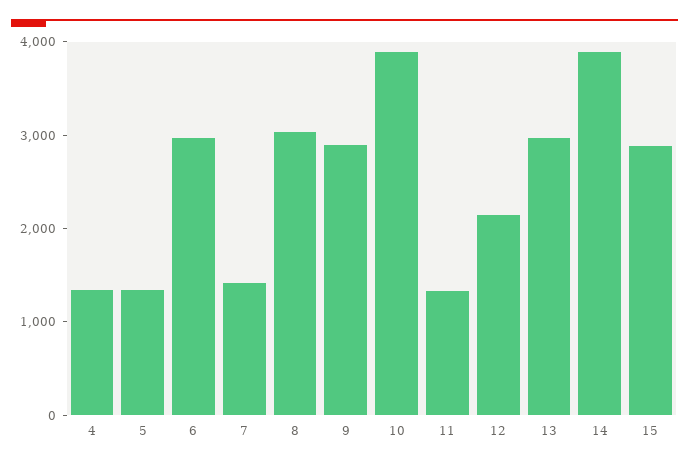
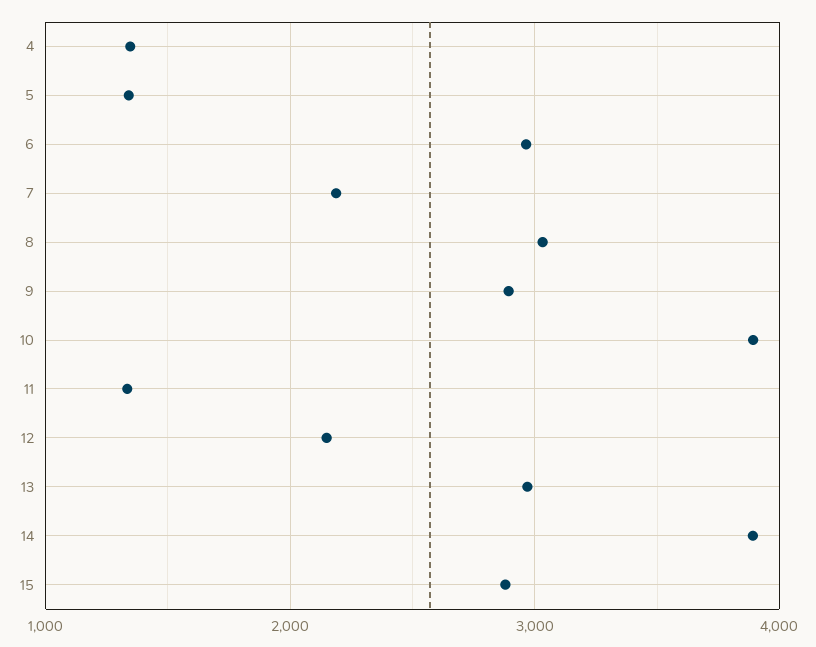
  {
    "4": 1300,
    "5": 1300,
    "6": 3000,
-   "7": 1400,
+   "7": 2200,
    "8": 3000,
    "9": 2900,
    "10": 3900,
    "11": 1300,
    "12": 2100,
    "13": 3000,
    "14": 3900,
    "15": 2900
  }

